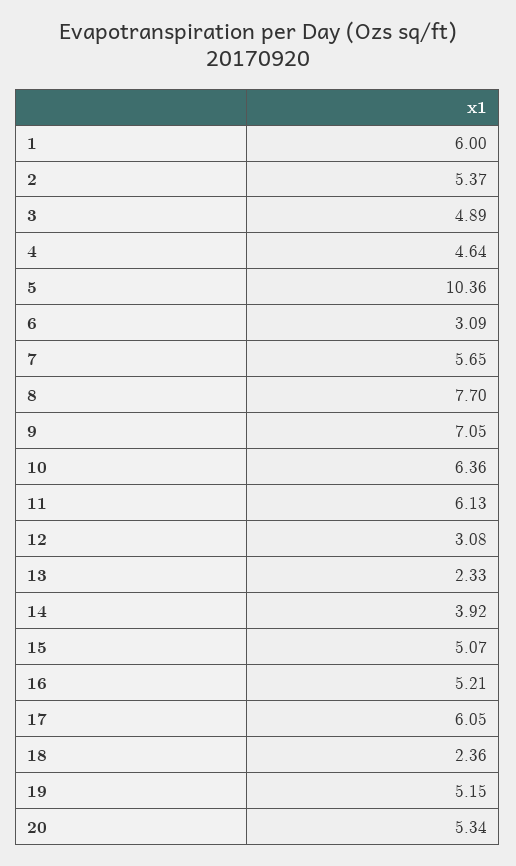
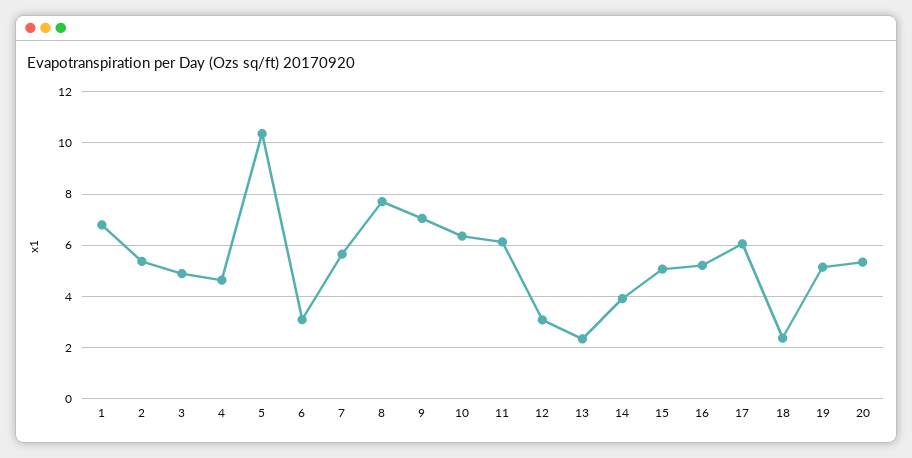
  {
-   "1": 6,
+   "1": 6.75,
    "2": 5.37,
    "3": 4.89,
    "4": 4.64,
    "5": 10.36,
    "6": 3.09,
    "7": 5.65,
    "8": 7.7,
    "9": 7.05,
    "10": 6.36,
    "11": 6.13,
    "12": 3.08,
    "13": 2.33,
    "14": 3.92,
    "15": 5.07,
    "16": 5.21,
    "17": 6.05,
    "18": 2.36,
    "19": 5.15,
    "20": 5.34
  }

